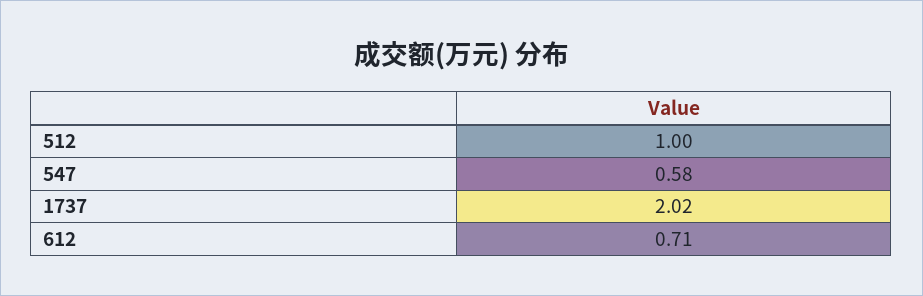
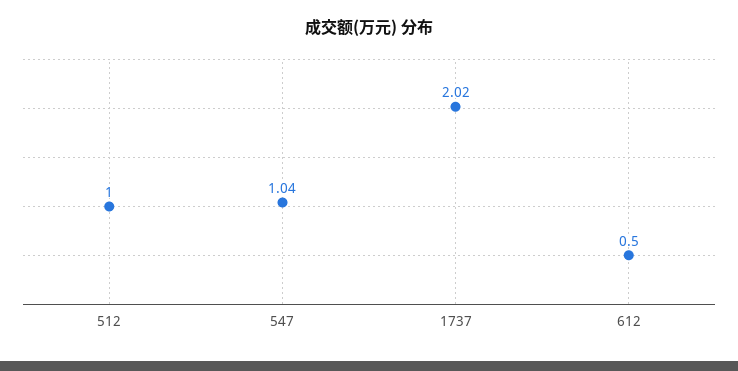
  {
    "512": 1,
-   "547": 0.58,
+   "547": 1.04,
    "1737": 2.02,
-   "612": 0.71
+   "612": 0.5
  }

